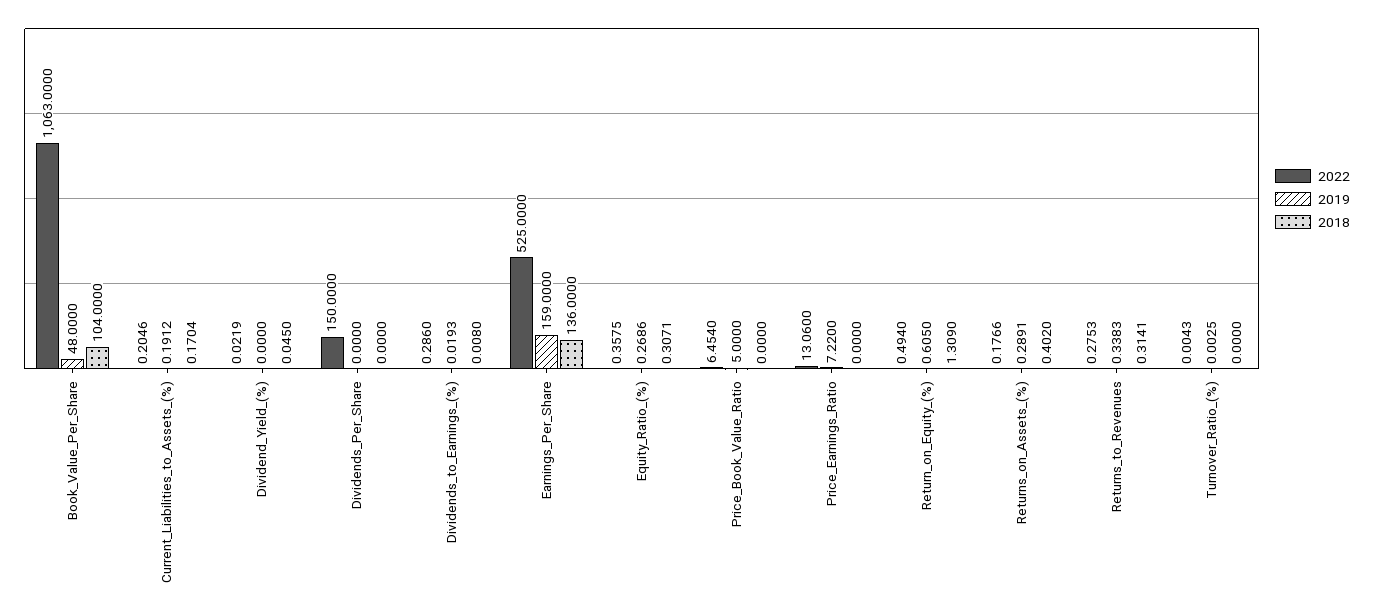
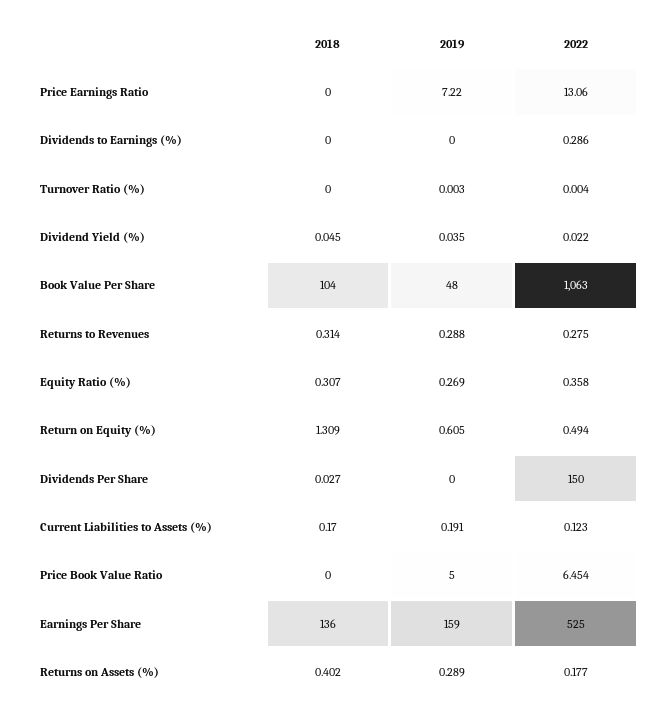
  {
    "2022": {
      "Book_Value_Per_Share": 1063,
-     "Current_Liabilities_to_Assets_(%)": 0.2046,
+     "Current_Liabilities_to_Assets_(%)": 0.123,
      "Dividend_Yield_(%)": 0.0219,
      "Dividends_Per_Share": 150,
      "Dividends_to_Earnings_(%)": 0.286,
      "Earnings_Per_Share": 525,
      "Equity_Ratio_(%)": 0.3575,
      "Price_Book_Value_Ratio": 6.454,
      "Price_Earnings_Ratio": 13.06,
      "Return_on_Equity_(%)": 0.494,
      "Returns_on_Assets_(%)": 0.1766,
      "Returns_to_Revenues": 0.2753,
      "Turnover_Ratio_(%)": 0.0043
    },
    "2019": {
      "Book_Value_Per_Share": 48,
      "Current_Liabilities_to_Assets_(%)": 0.1912,
-     "Dividend_Yield_(%)": 0,
+     "Dividend_Yield_(%)": 0.035,
      "Dividends_Per_Share": 0,
-     "Dividends_to_Earnings_(%)": 0.0193,
+     "Dividends_to_Earnings_(%)": 0,
      "Earnings_Per_Share": 159,
      "Equity_Ratio_(%)": 0.2686,
      "Price_Book_Value_Ratio": 5,
      "Price_Earnings_Ratio": 7.22,
      "Return_on_Equity_(%)": 0.605,
      "Returns_on_Assets_(%)": 0.2891,
-     "Returns_to_Revenues": 0.3383,
+     "Returns_to_Revenues": 0.288,
      "Turnover_Ratio_(%)": 0.0025
    },
    "2018": {
      "Book_Value_Per_Share": 104,
      "Current_Liabilities_to_Assets_(%)": 0.1704,
      "Dividend_Yield_(%)": 0.045,
-     "Dividends_Per_Share": 0,
+     "Dividends_Per_Share": 0.027,
-     "Dividends_to_Earnings_(%)": 0.008,
+     "Dividends_to_Earnings_(%)": 0,
      "Earnings_Per_Share": 136,
      "Equity_Ratio_(%)": 0.3071,
      "Price_Book_Value_Ratio": 0,
      "Price_Earnings_Ratio": 0,
      "Return_on_Equity_(%)": 1.309,
      "Returns_on_Assets_(%)": 0.402,
      "Returns_to_Revenues": 0.3141,
      "Turnover_Ratio_(%)": 0
    }
  }

